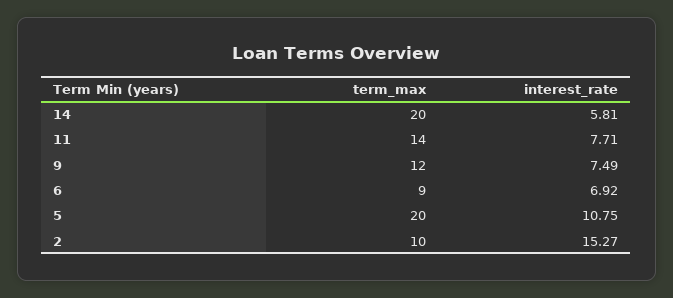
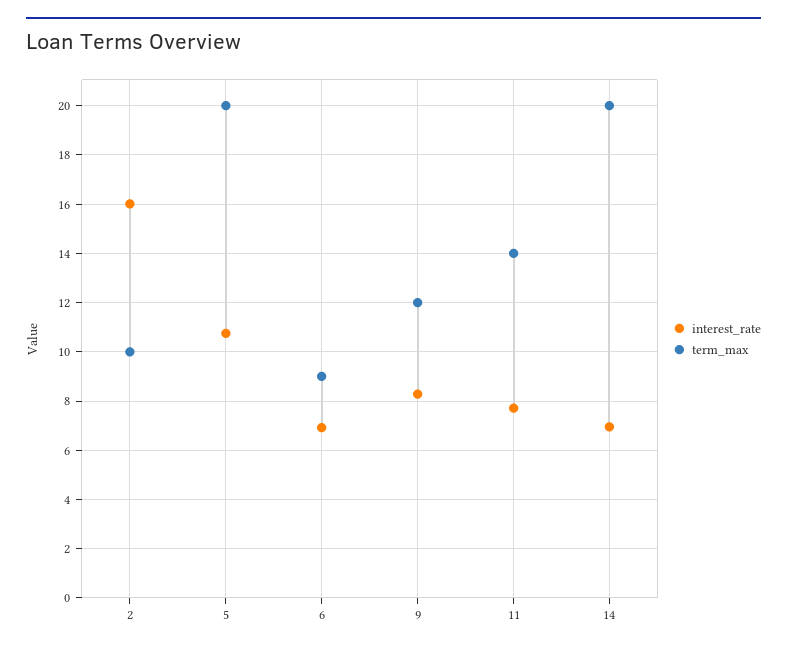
  {
    "term_max": {
      "14": 20,
      "11": 14,
      "9": 12,
      "6": 9,
      "5": 20,
      "2": 10
    },
    "interest_rate": {
-     "14": 5.81,
+     "14": 7,
      "11": 7.71,
-     "9": 7.49,
+     "9": 8.25,
      "6": 6.92,
      "5": 10.75,
-     "2": 15.27
+     "2": 16
    }
  }

